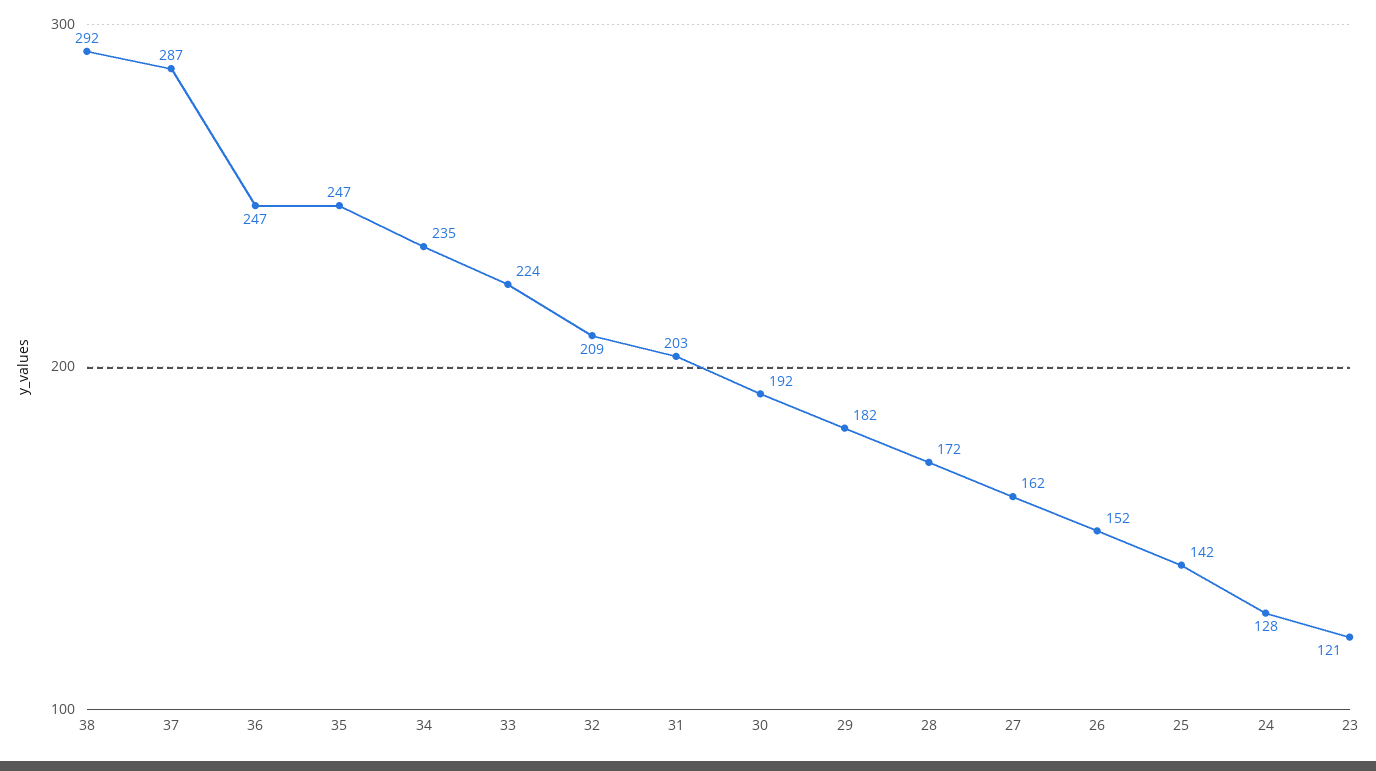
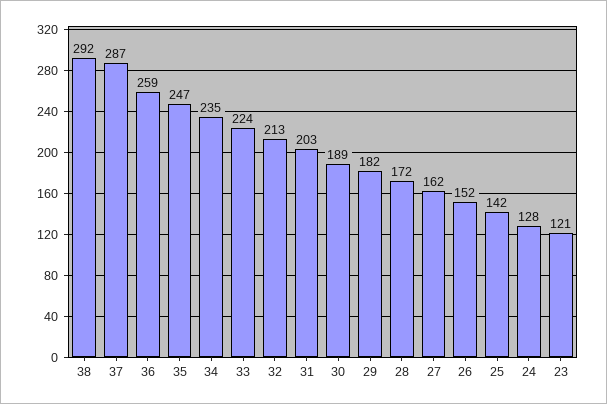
  {
    "38": 292,
    "37": 287,
-   "36": 247,
+   "36": 259,
    "35": 247,
    "34": 235,
    "33": 224,
-   "32": 209,
+   "32": 213,
    "31": 203,
-   "30": 192,
+   "30": 189,
    "29": 182,
    "28": 172,
    "27": 162,
    "26": 152,
    "25": 142,
    "24": 128,
    "23": 121
  }

